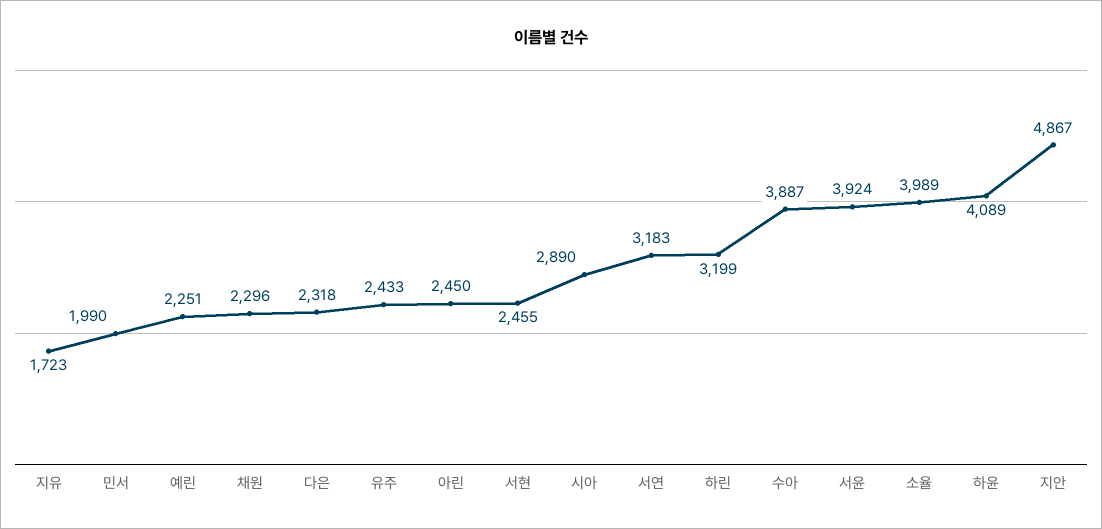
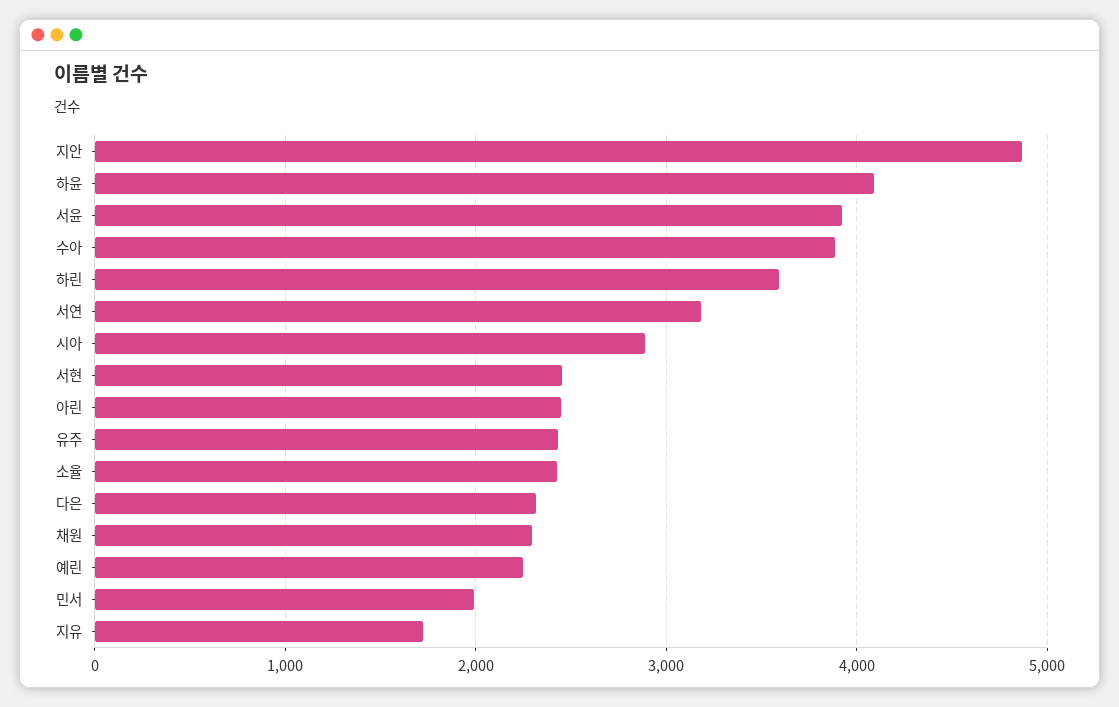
  {
    "지유": 1723,
    "민서": 1990,
    "예린": 2251,
    "채원": 2296,
    "다은": 2318,
    "유주": 2433,
    "아린": 2450,
    "서현": 2455,
    "시아": 2890,
    "서연": 3183,
-   "하린": 3199,
+   "하린": 3600,
    "수아": 3887,
    "서윤": 3924,
-   "소율": 3989,
+   "소율": 2400,
    "하윤": 4089,
    "지안": 4867
  }

